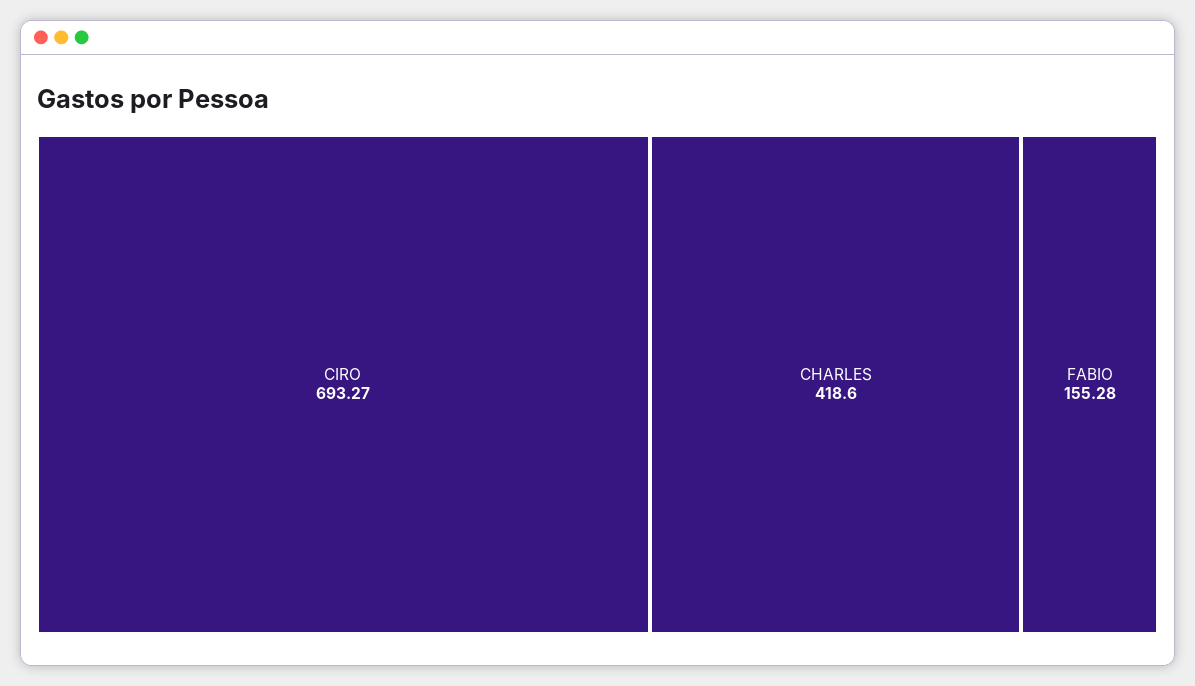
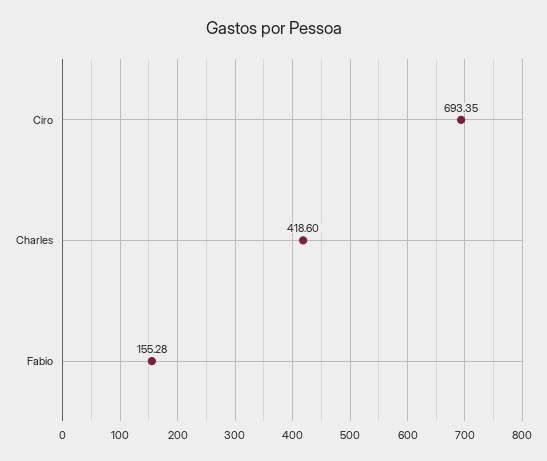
  {
-   "CIRO": 693.27,
+   "CIRO": 693.35,
    "CHARLES": 418.6,
    "FABIO": 155.28
  }

